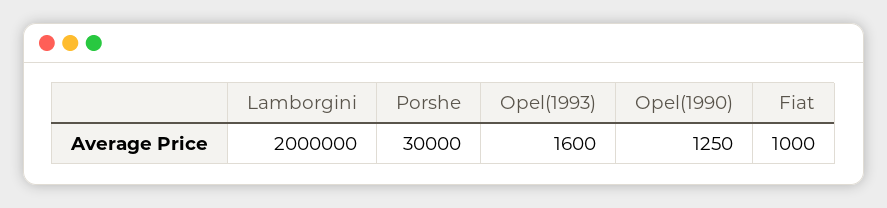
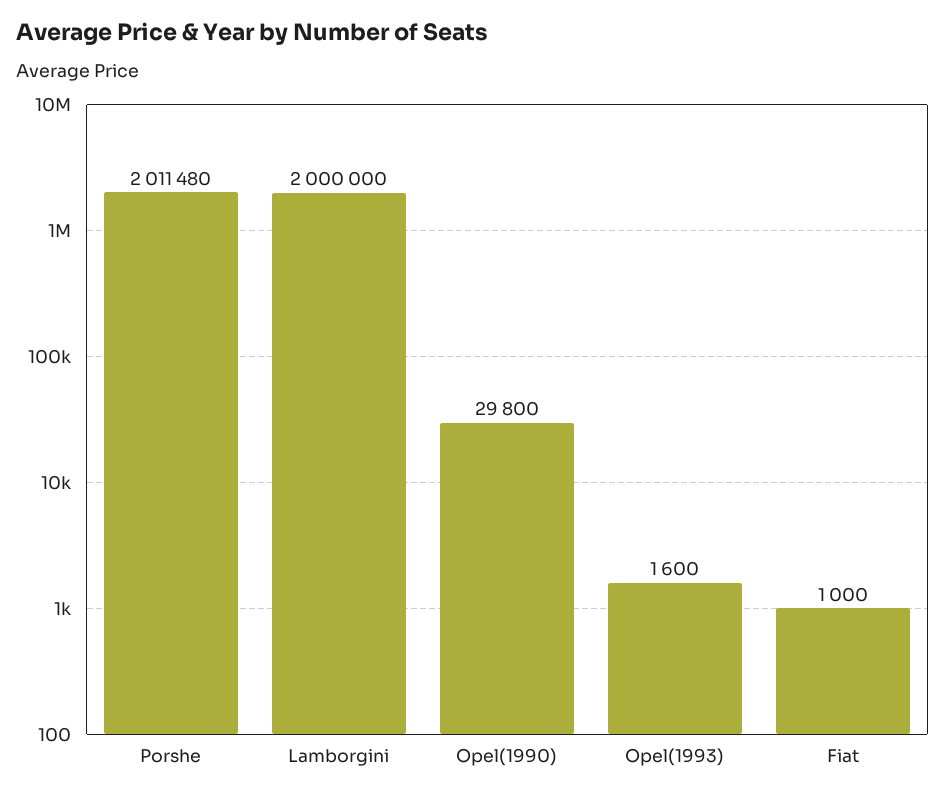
  {
    "Lamborgini": 2000000,
-   "Porshe": 30000,
+   "Porshe": 2011480,
    "Opel(1993)": 1600,
-   "Opel(1990)": 1250,
+   "Opel(1990)": 29800,
    "Fiat": 1000
  }

